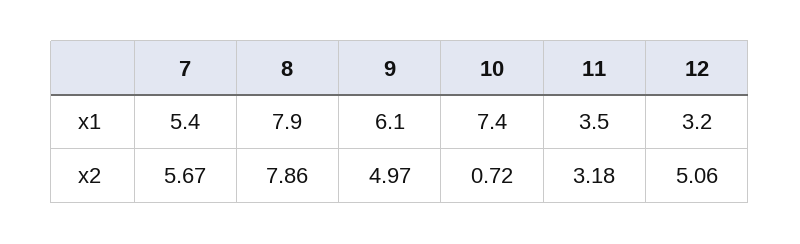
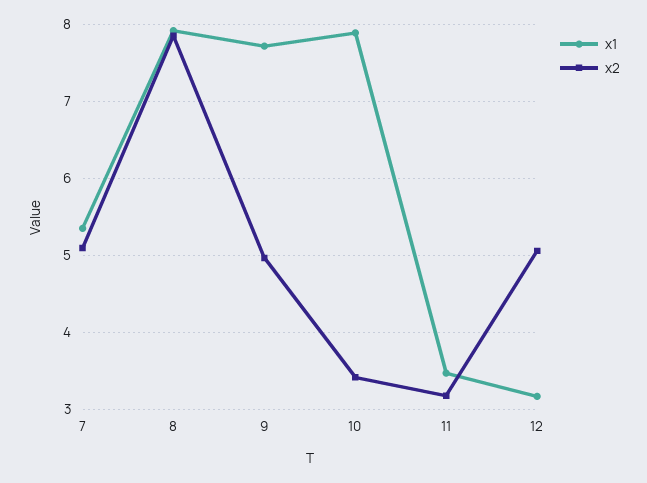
  {
    "x1": {
      "7": 5.4,
      "8": 7.9,
-     "9": 6.1,
+     "9": 7.7,
-     "10": 7.4,
+     "10": 7.9,
      "11": 3.5,
      "12": 3.2
    },
    "x2": {
-     "7": 5.67,
+     "7": 5.1,
      "8": 7.86,
      "9": 4.97,
-     "10": 0.72,
+     "10": 3.4,
      "11": 3.18,
      "12": 5.06
    }
  }

